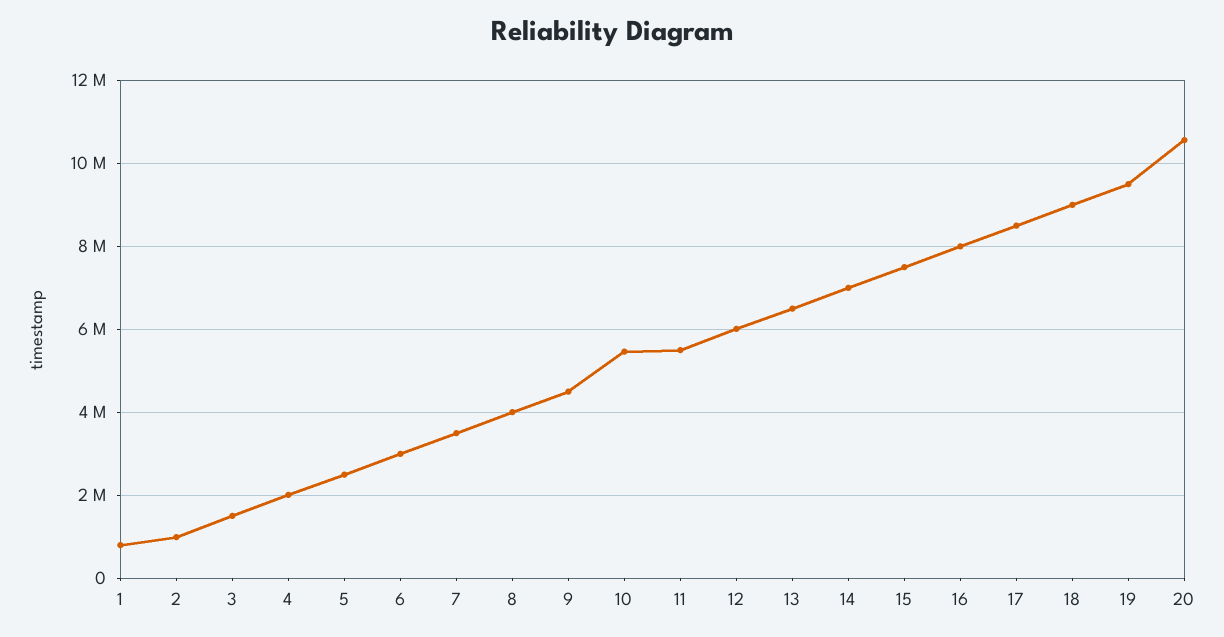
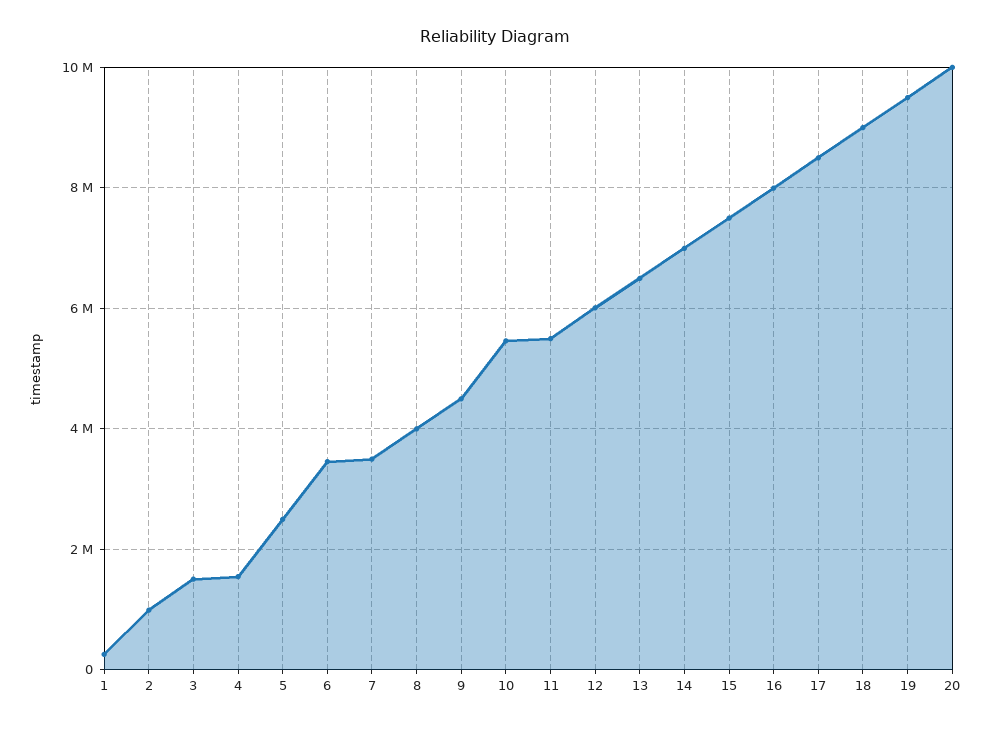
  {
-   "1": 800000,
+   "1": 200000,
    "2": 1000000,
    "3": 1600000,
-   "4": 2000000,
+   "4": 1600000,
    "5": 2400000,
-   "6": 3000000,
+   "6": 3400000,
    "7": 3400000,
    "8": 4000000,
    "9": 4400000,
    "10": 5400000,
    "11": 5400000,
    "12": 6000000,
    "13": 6400000,
    "14": 7000000,
    "15": 7400000,
    "16": 8000000,
    "17": 8400000,
    "18": 9000000,
    "19": 9400000,
-   "20": 10600000
+   "20": 10000000
  }

